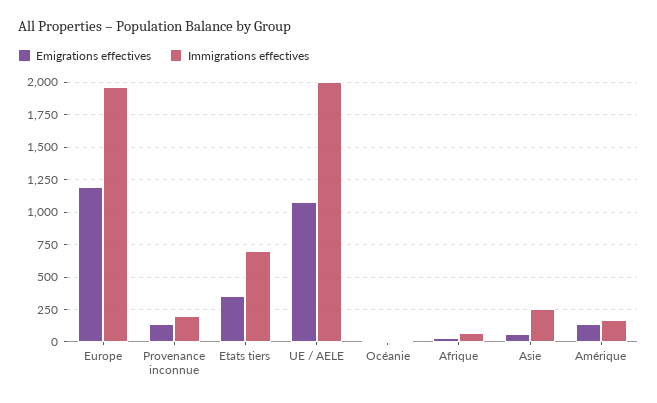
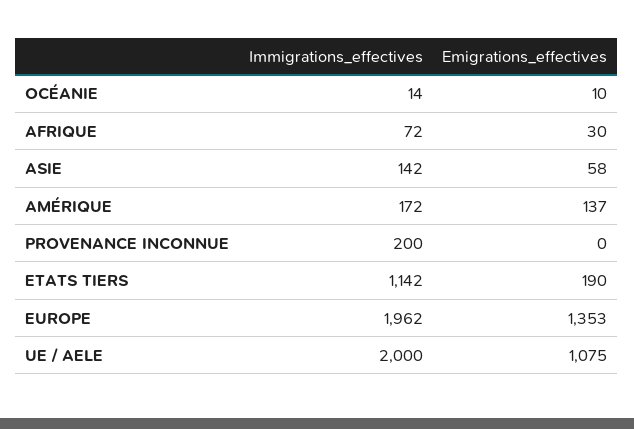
  {
    "Emigrations effectives": {
-     "Europe": 1200,
+     "Europe": 1353,
-     "Provenance inconnue": 150,
+     "Provenance inconnue": 0,
-     "Etats tiers": 350,
+     "Etats tiers": 190,
      "UE / AELE": 1075,
      "Océanie": 10,
      "Afrique": 30,
      "Asie": 58,
      "Amérique": 137
    },
    "Immigrations effectives": {
      "Europe": 1962,
      "Provenance inconnue": 200,
-     "Etats tiers": 700,
+     "Etats tiers": 1142,
      "UE / AELE": 2000,
      "Océanie": 14,
      "Afrique": 72,
-     "Asie": 250,
+     "Asie": 142,
      "Amérique": 172
    }
  }

